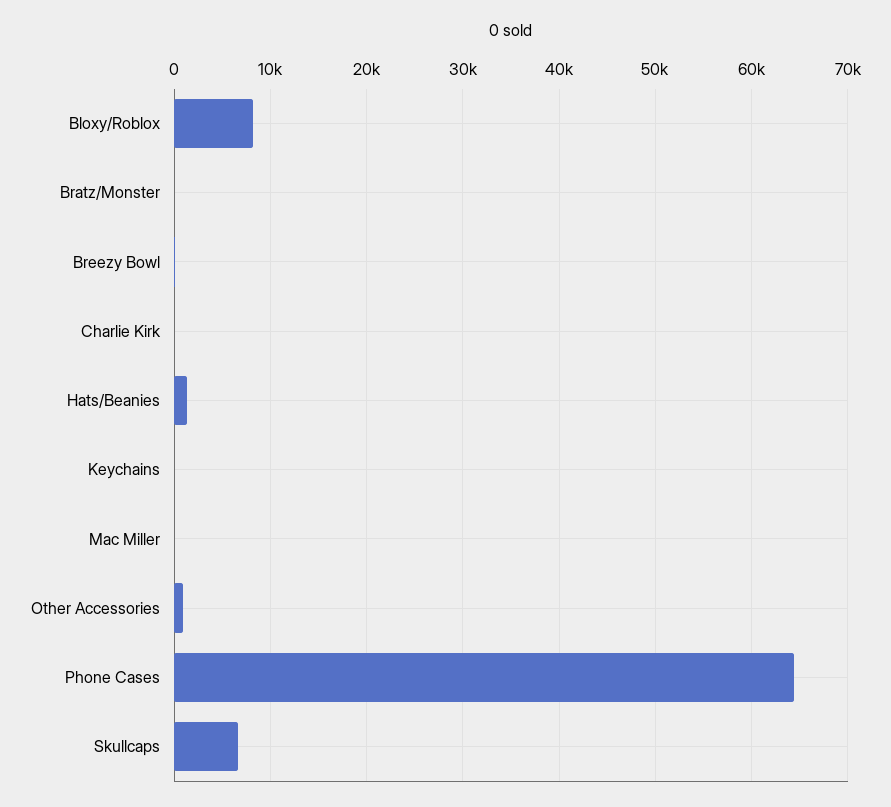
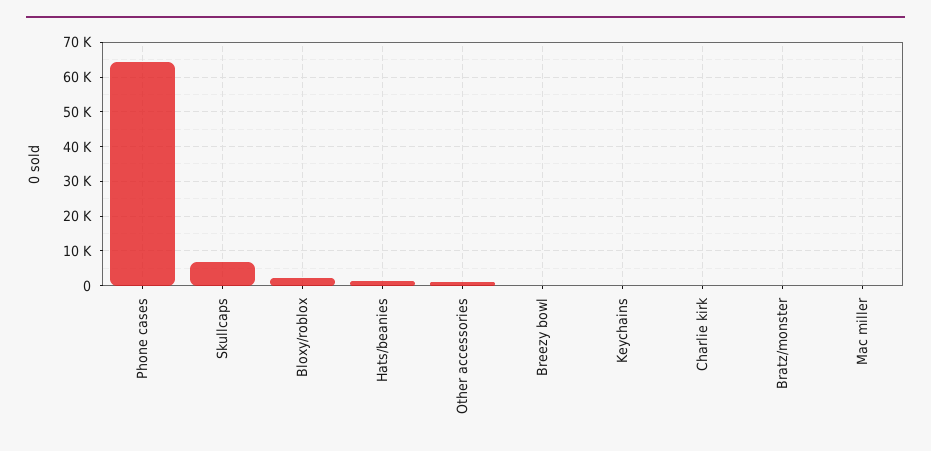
  {
-   "Bloxy/Roblox": 8000,
+   "Bloxy/Roblox": 2000,
    "Bratz/Monster": 0,
    "Breezy Bowl": 0,
    "Charlie Kirk": 0,
    "Hats/Beanies": 1000,
    "Keychains": 0,
    "Mac Miller": 0,
    "Other Accessories": 1000,
    "Phone Cases": 64000,
    "Skullcaps": 7000
  }

